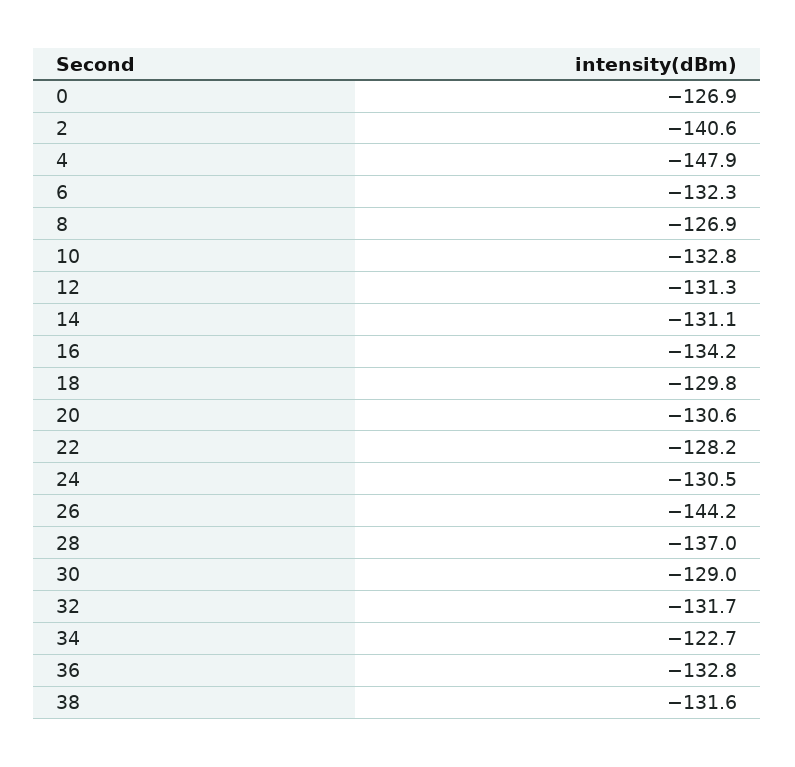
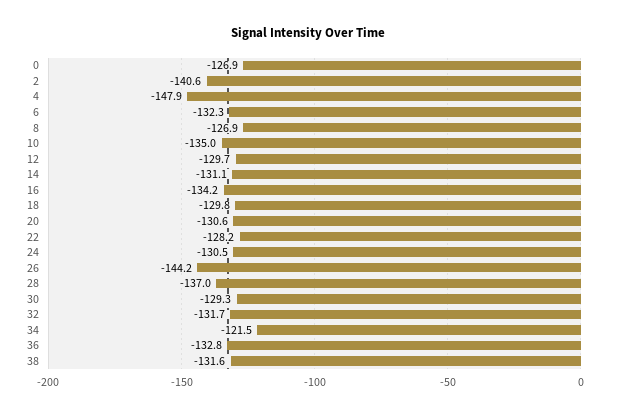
  {
    "0": -126.9,
    "2": -140.6,
    "4": -147.9,
    "6": -132.3,
    "8": -126.9,
-   "10": -132.8,
+   "10": -135,
-   "12": -131.3,
+   "12": -129.7,
    "14": -131.1,
    "16": -134.2,
    "18": -129.8,
    "20": -130.6,
    "22": -128.2,
    "24": -130.5,
    "26": -144.2,
    "28": -137,
-   "30": -129,
+   "30": -129.3,
    "32": -131.7,
-   "34": -122.7,
+   "34": -121.5,
    "36": -132.8,
    "38": -131.6
  }

